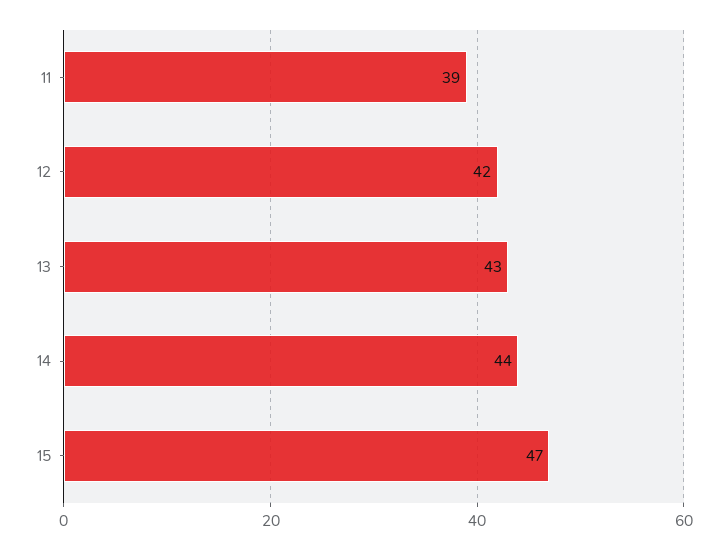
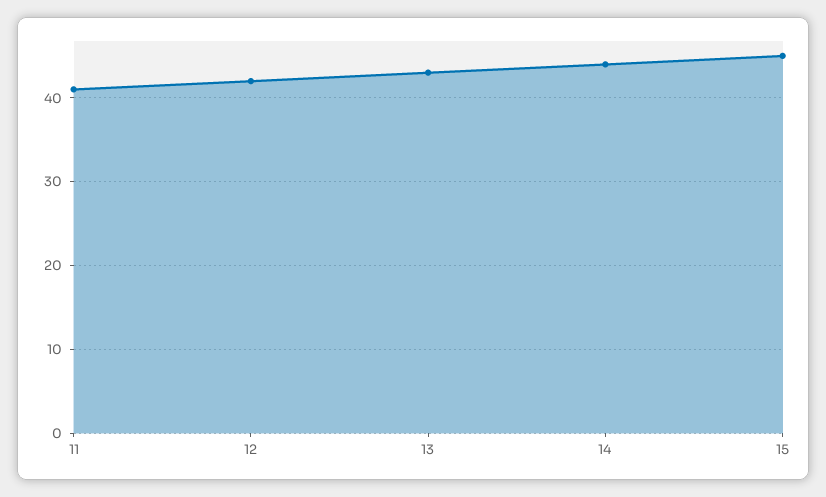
  {
-   "11": 39,
+   "11": 41,
    "12": 42,
    "13": 43,
    "14": 44,
-   "15": 47
+   "15": 45
  }

